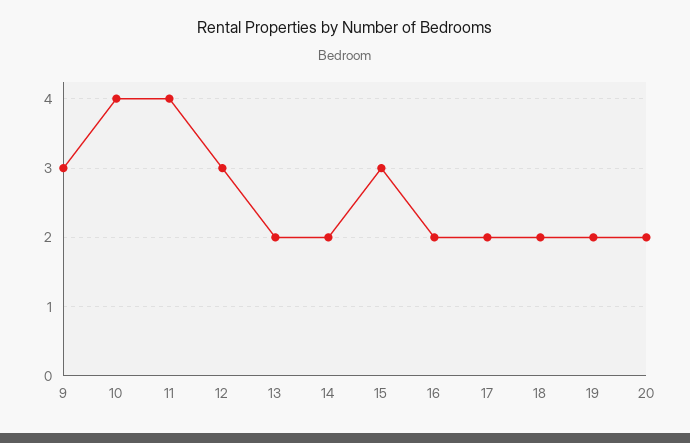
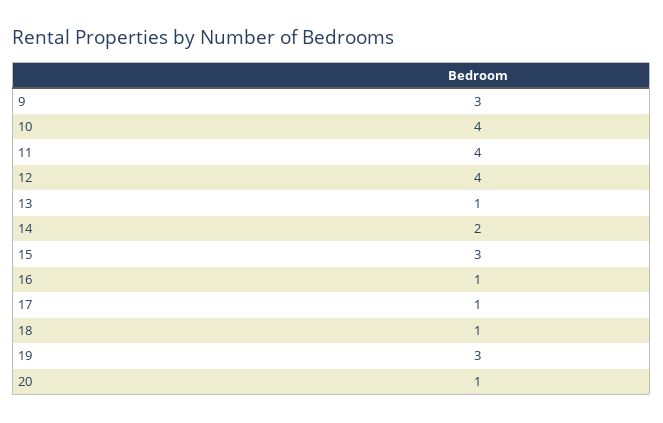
  {
    "9": 3,
    "10": 4,
    "11": 4,
-   "12": 3,
+   "12": 4,
-   "13": 2,
+   "13": 1,
    "14": 2,
    "15": 3,
-   "16": 2,
+   "16": 1,
-   "17": 2,
+   "17": 1,
-   "18": 2,
+   "18": 1,
-   "19": 2,
+   "19": 3,
-   "20": 2
+   "20": 1
  }

